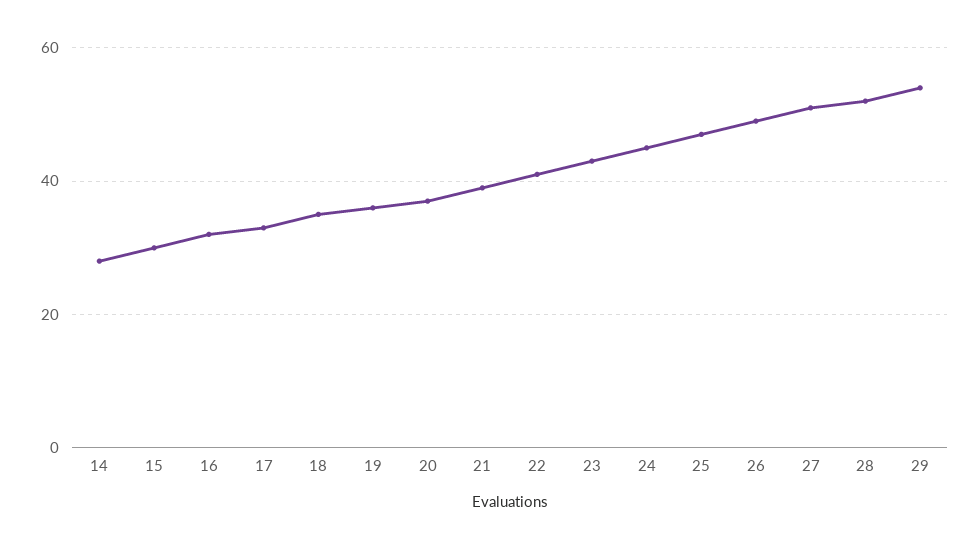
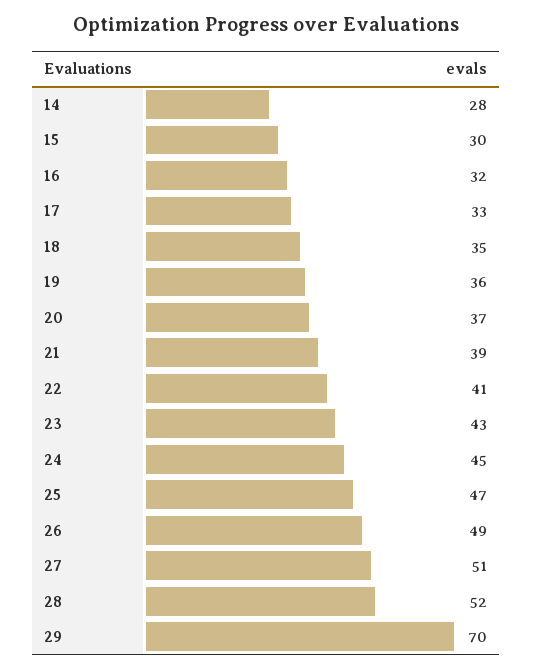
  {
    "14": 28,
    "15": 30,
    "16": 32,
    "17": 33,
    "18": 35,
    "19": 36,
    "20": 37,
    "21": 39,
    "22": 41,
    "23": 43,
    "24": 45,
    "25": 47,
    "26": 49,
    "27": 51,
    "28": 52,
-   "29": 55
+   "29": 70
  }

